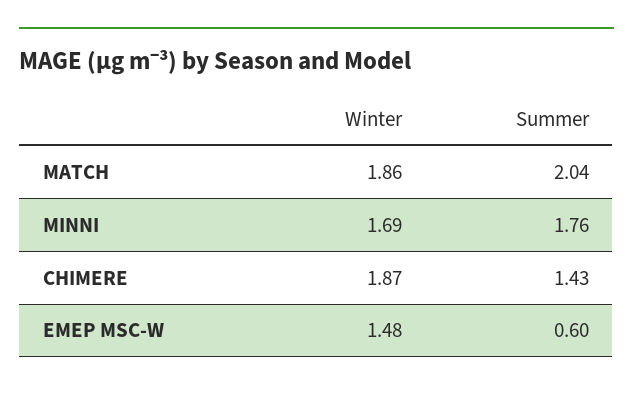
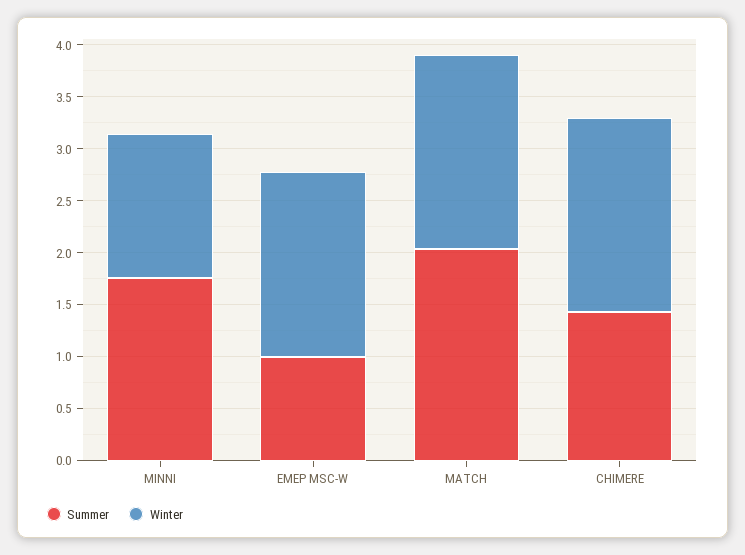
  {
    "Winter": {
      "MATCH": 1.86,
-     "MINNI": 1.69,
+     "MINNI": 1.4,
      "CHIMERE": 1.87,
-     "EMEP MSC-W": 1.48
+     "EMEP MSC-W": 1.8
    },
    "Summer": {
      "MATCH": 2.04,
      "MINNI": 1.76,
      "CHIMERE": 1.43,
-     "EMEP MSC-W": 0.6
+     "EMEP MSC-W": 1
    }
  }

